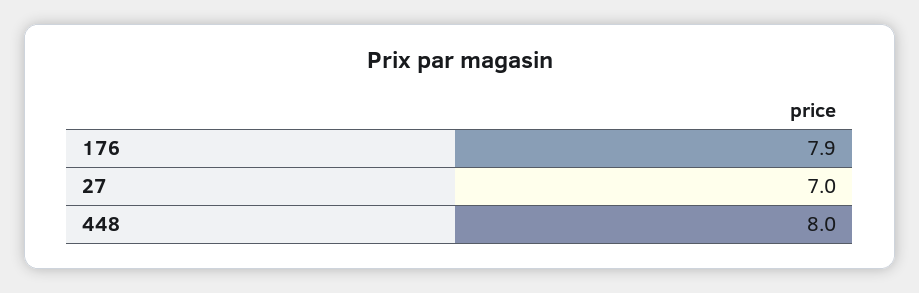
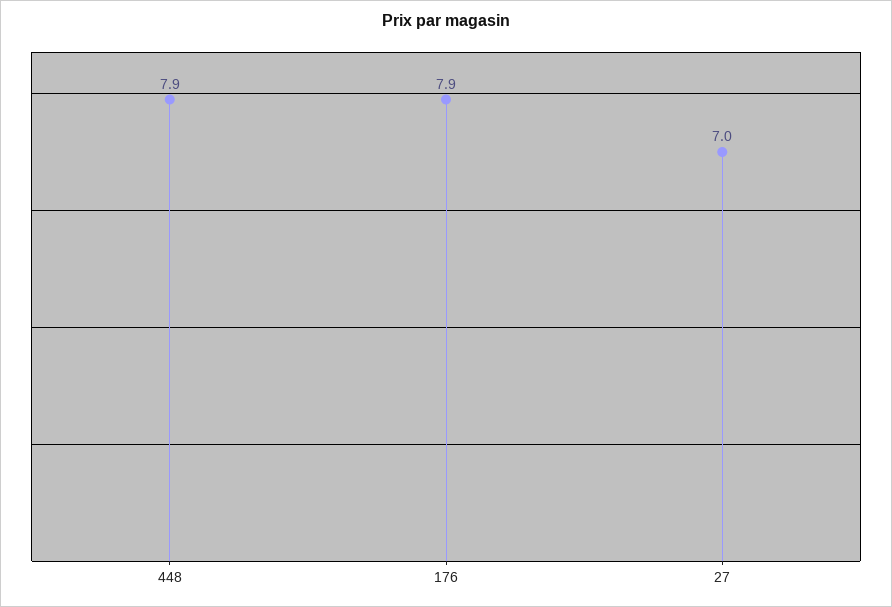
  {
    "176": 7.9,
    "27": 7,
-   "448": 8
+   "448": 7.9
  }

